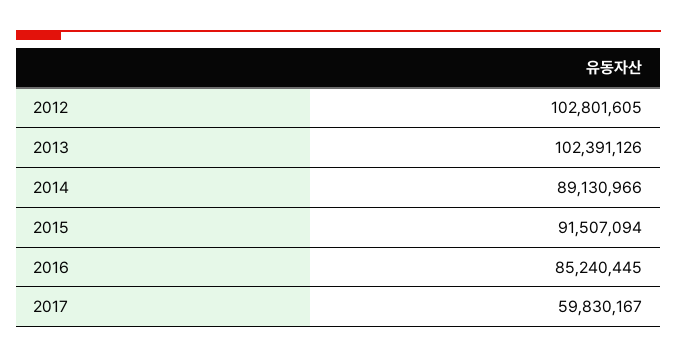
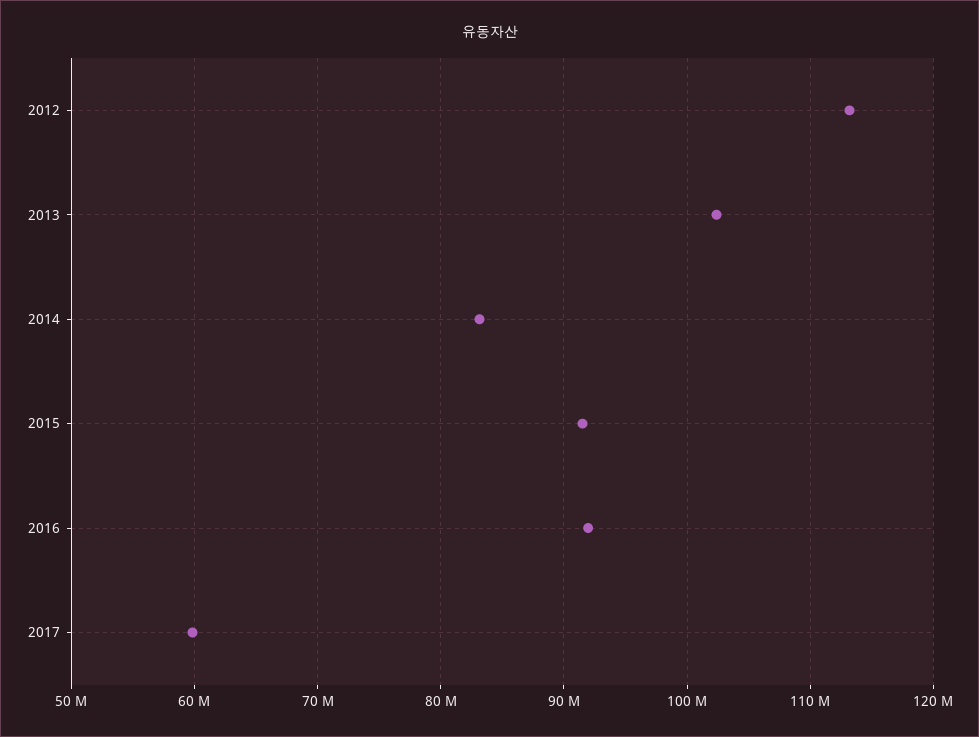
  {
-   "2012": 102801605,
+   "2012": 113000000,
    "2013": 102391126,
-   "2014": 89130966,
+   "2014": 83000000,
    "2015": 91507094,
-   "2016": 85240445,
+   "2016": 92000000,
    "2017": 59830167
  }

